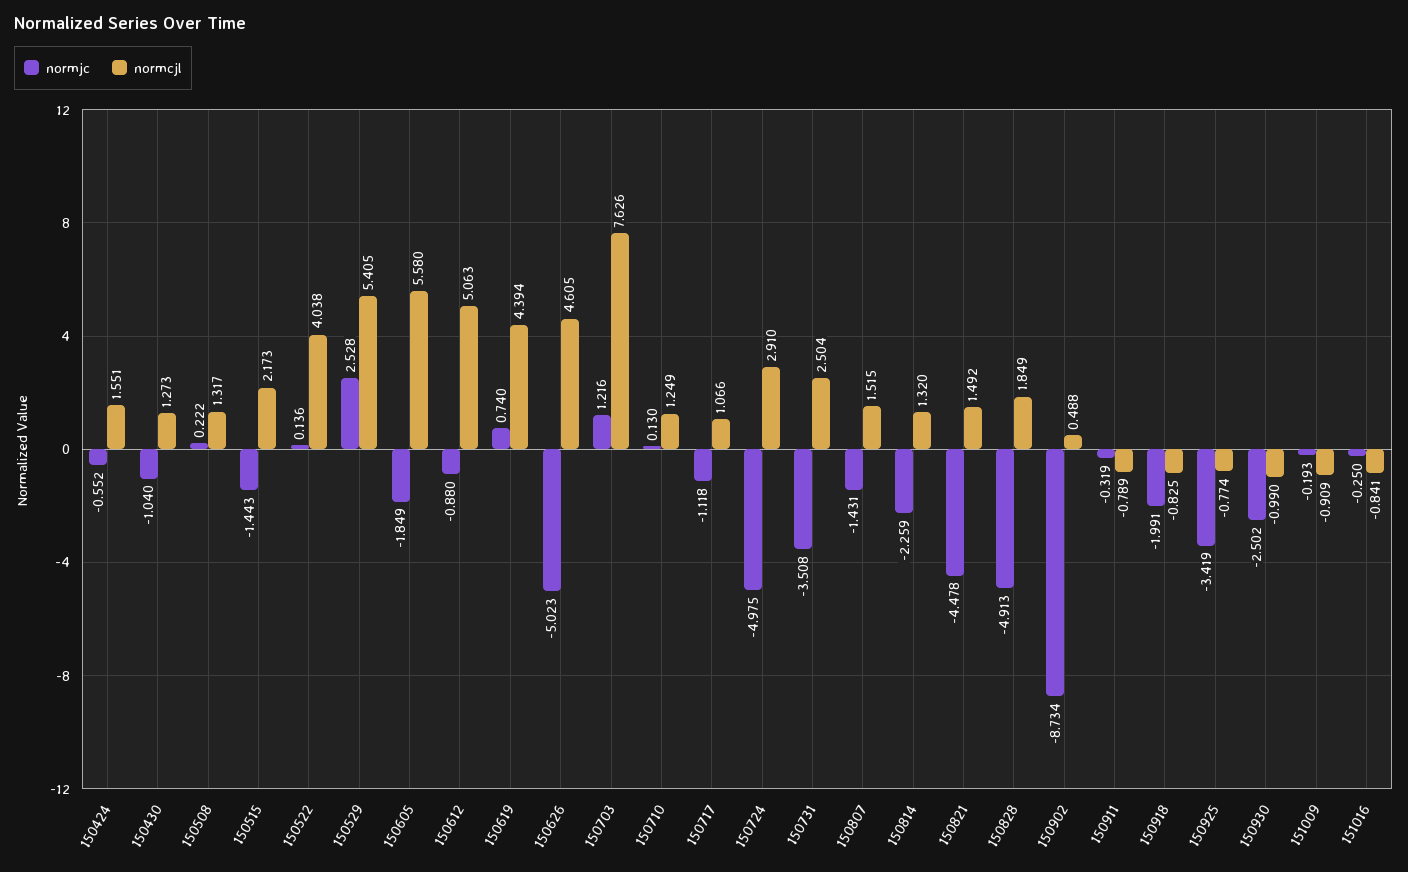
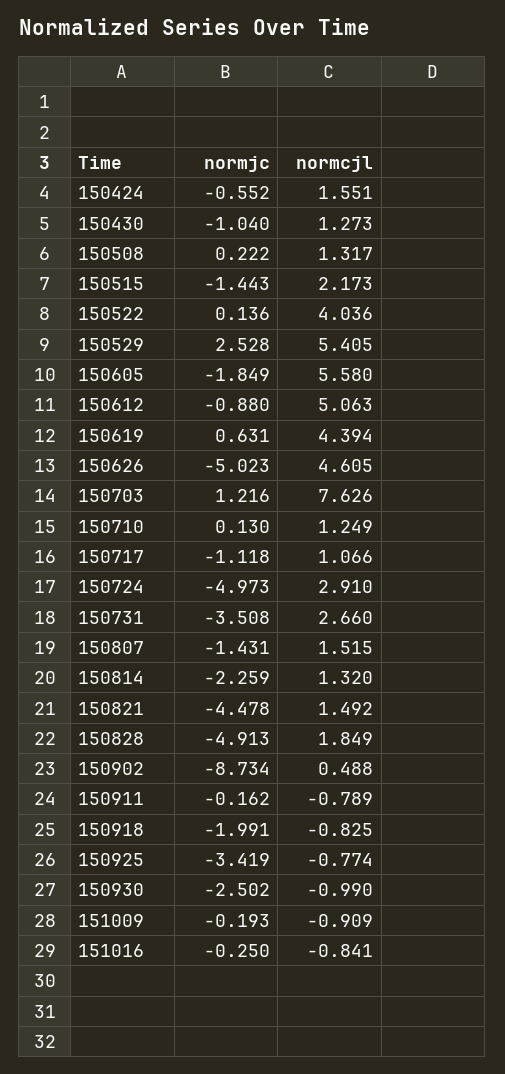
  {
    "normjc": {
      "150424": -0.552,
      "150430": -1.04,
      "150508": 0.222,
      "150515": -1.443,
      "150522": 0.136,
      "150529": 2.528,
      "150605": -1.849,
      "150612": -0.88,
-     "150619": 0.74,
+     "150619": 0.631,
      "150626": -5.023,
      "150703": 1.216,
      "150710": 0.13,
      "150717": -1.118,
-     "150724": -4.975,
+     "150724": -4.973,
      "150731": -3.508,
      "150807": -1.431,
      "150814": -2.259,
      "150821": -4.478,
      "150828": -4.913,
      "150902": -8.734,
-     "150911": -0.319,
+     "150911": -0.162,
      "150918": -1.991,
      "150925": -3.419,
      "150930": -2.502,
      "151009": -0.193,
      "151016": -0.25
    },
    "normcjl": {
      "150424": 1.551,
      "150430": 1.273,
      "150508": 1.317,
      "150515": 2.173,
-     "150522": 4.038,
+     "150522": 4.036,
      "150529": 5.405,
      "150605": 5.58,
      "150612": 5.063,
      "150619": 4.394,
      "150626": 4.605,
      "150703": 7.626,
      "150710": 1.249,
      "150717": 1.066,
      "150724": 2.91,
-     "150731": 2.504,
+     "150731": 2.66,
      "150807": 1.515,
      "150814": 1.32,
      "150821": 1.492,
      "150828": 1.849,
      "150902": 0.488,
      "150911": -0.789,
      "150918": -0.825,
      "150925": -0.774,
      "150930": -0.99,
      "151009": -0.909,
      "151016": -0.841
    }
  }

